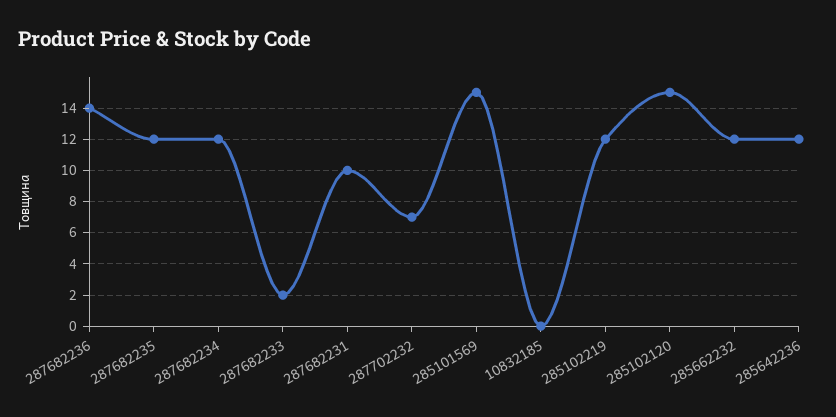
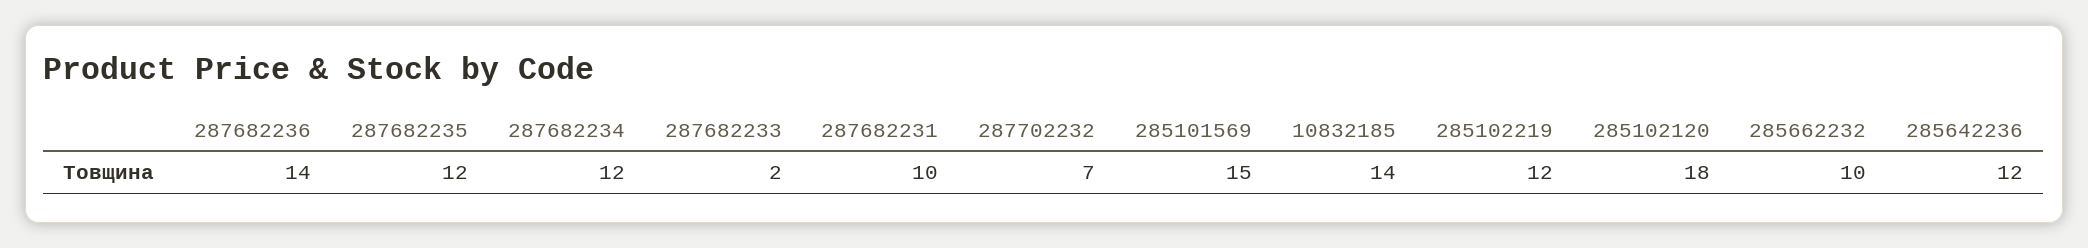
  {
    "287682236": 14,
    "287682235": 12,
    "287682234": 12,
    "287682233": 2,
    "287682231": 10,
    "287702232": 7,
    "285101569": 15,
-   "10832185": 0,
+   "10832185": 14,
    "285102219": 12,
-   "285102120": 15,
+   "285102120": 18,
-   "285662232": 12,
+   "285662232": 10,
    "285642236": 12
  }

